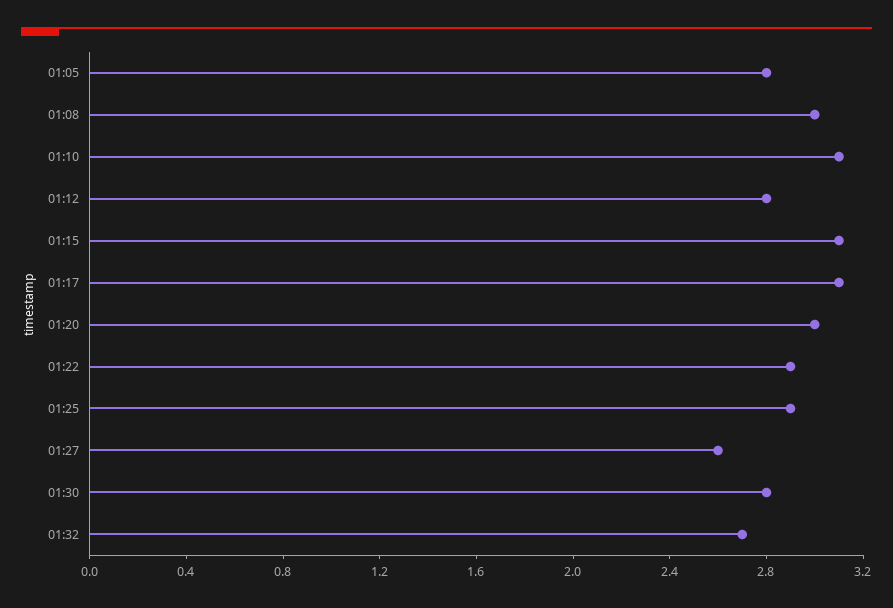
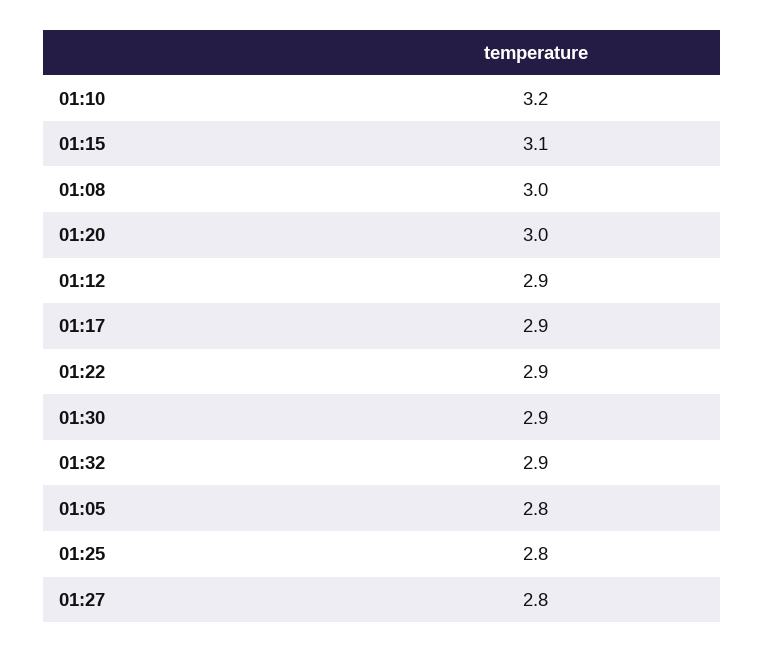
  {
    "01:05": 2.8,
    "01:08": 3,
-   "01:10": 3.1,
+   "01:10": 3.2,
-   "01:12": 2.8,
+   "01:12": 2.9,
    "01:15": 3.1,
-   "01:17": 3.1,
+   "01:17": 2.9,
    "01:20": 3,
    "01:22": 2.9,
-   "01:25": 2.9,
+   "01:25": 2.8,
-   "01:27": 2.6,
+   "01:27": 2.8,
-   "01:30": 2.8,
+   "01:30": 2.9,
-   "01:32": 2.7
+   "01:32": 2.9
  }

